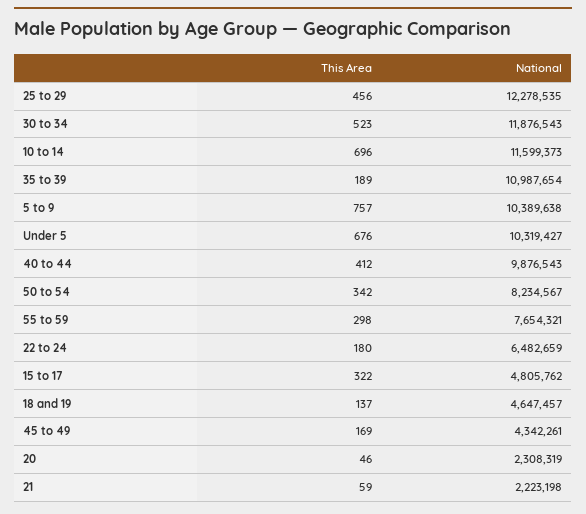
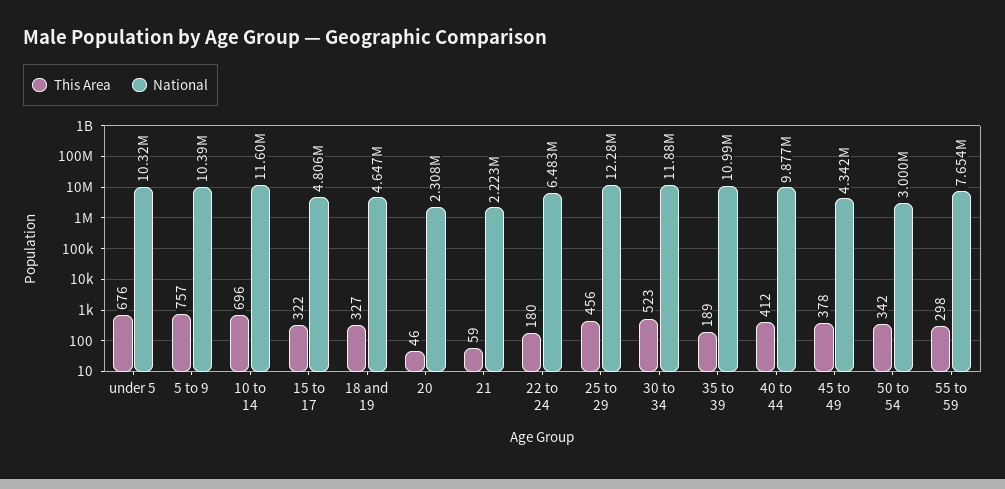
  {
    "This Area": {
      "25 to 29": 456,
      "30 to 34": 523,
      "10 to 14": 696,
      "35 to 39": 189,
      "5 to 9": 757,
      "Under 5": 676,
      "40 to 44": 412,
      "50 to 54": 342,
      "55 to 59": 298,
      "22 to 24": 180,
      "15 to 17": 322,
-     "18 and 19": 137,
+     "18 and 19": 327,
-     "45 to 49": 169,
+     "45 to 49": 378,
      "20": 46,
      "21": 59
    },
    "National": {
      "25 to 29": 12278535,
      "30 to 34": 11876543,
      "10 to 14": 11599373,
      "35 to 39": 10987654,
      "5 to 9": 10389638,
      "Under 5": 10319427,
      "40 to 44": 9876543,
-     "50 to 54": 8234567,
+     "50 to 54": 3000000,
      "55 to 59": 7654321,
      "22 to 24": 6482659,
      "15 to 17": 4805762,
      "18 and 19": 4647457,
      "45 to 49": 4342261,
      "20": 2308319,
      "21": 2223198
    }
  }

